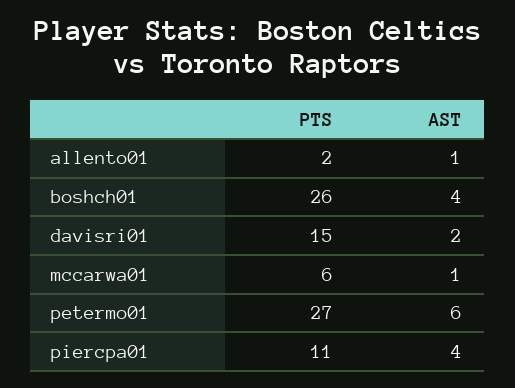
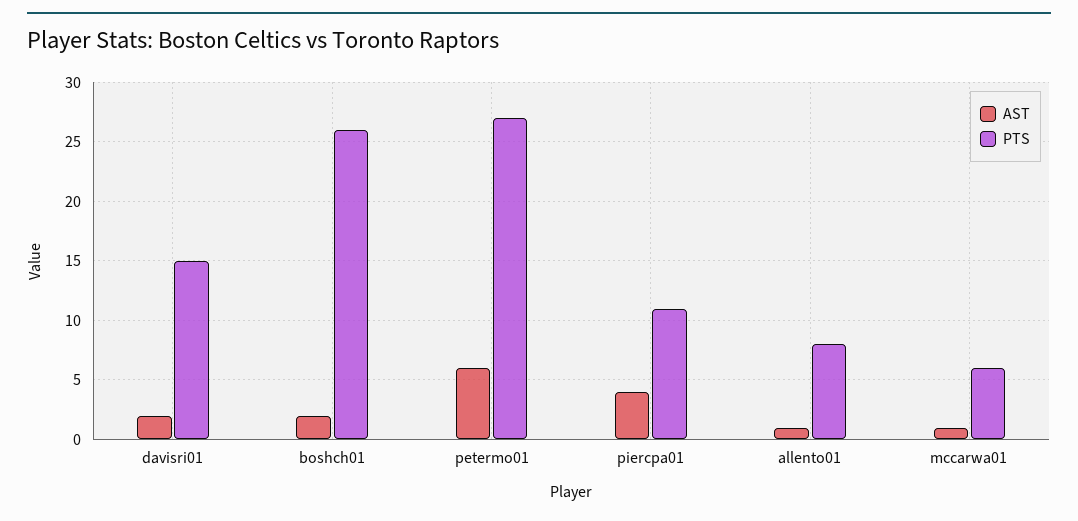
  {
    "PTS": {
-     "allento01": 2,
+     "allento01": 8,
      "boshch01": 26,
      "davisri01": 15,
      "mccarwa01": 6,
      "petermo01": 27,
      "piercpa01": 11
    },
    "AST": {
      "allento01": 1,
-     "boshch01": 4,
+     "boshch01": 2,
      "davisri01": 2,
      "mccarwa01": 1,
      "petermo01": 6,
      "piercpa01": 4
    }
  }

